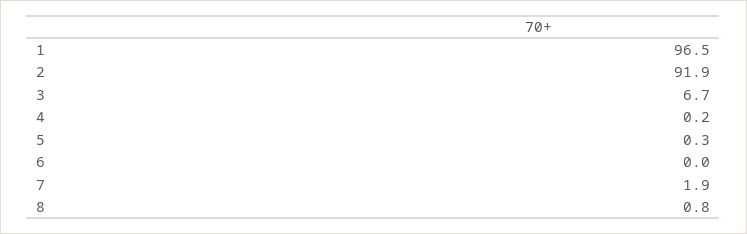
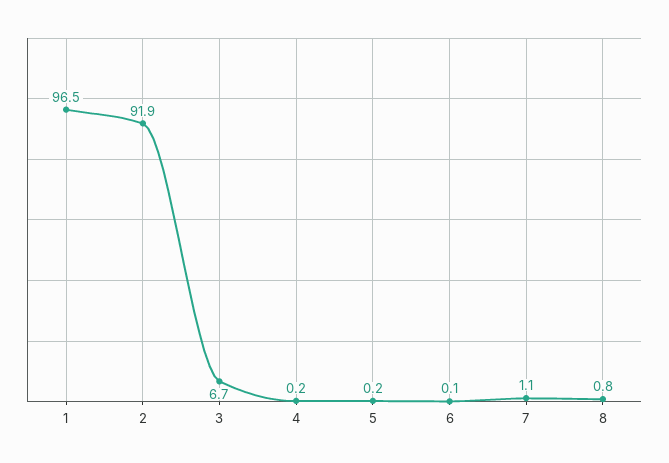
  {
    "1": 96.5,
    "2": 91.9,
    "3": 6.7,
    "4": 0.2,
-   "5": 0.3,
+   "5": 0.2,
-   "6": 0,
+   "6": 0.1,
-   "7": 1.9,
+   "7": 1.1,
    "8": 0.8
  }

